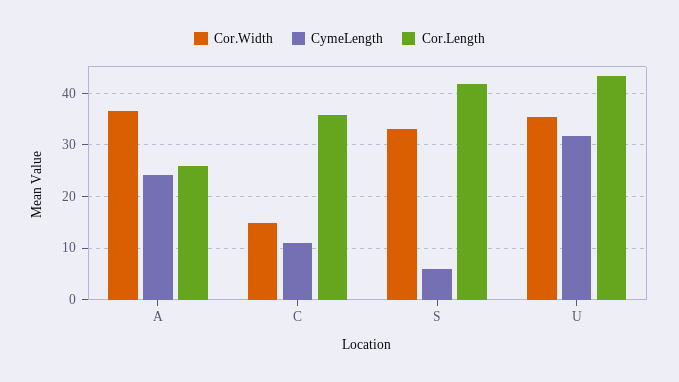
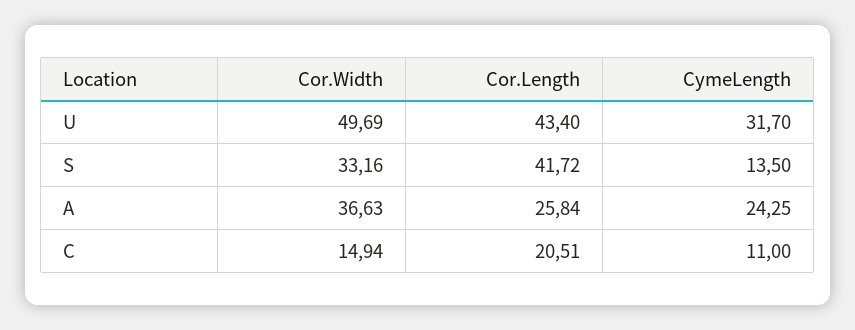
  {
    "Cor.Width": {
      "A": 36.63,
      "C": 14.94,
      "S": 33.16,
-     "U": 36
+     "U": 49.69
    },
    "CymeLength": {
      "A": 24.25,
      "C": 11,
-     "S": 6,
+     "S": 13.5,
      "U": 31.7
    },
    "Cor.Length": {
      "A": 25.84,
-     "C": 36,
+     "C": 20.51,
      "S": 41.72,
      "U": 43.4
    }
  }

